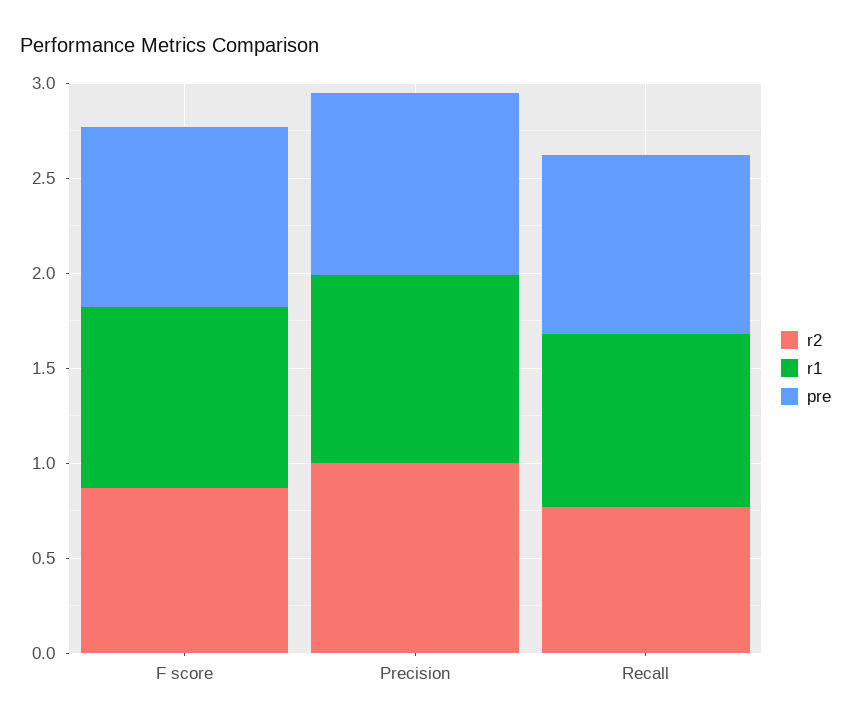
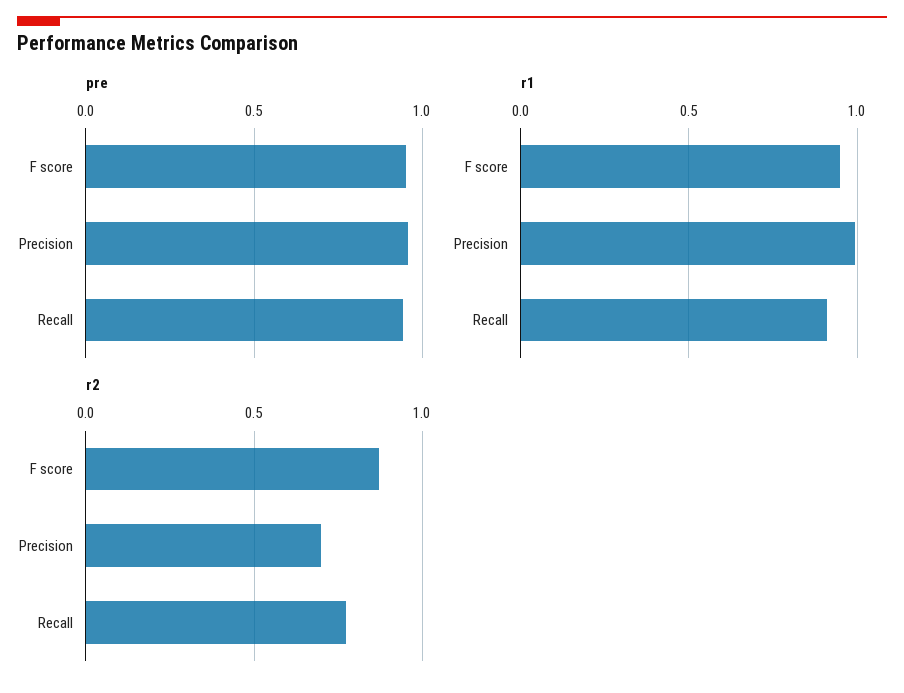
  {
    "r2": {
      "F score": 0.85,
-     "Precision": 1,
+     "Precision": 0.7,
      "Recall": 0.75
    },
    "r1": {
      "F score": 0.95,
      "Precision": 1,
      "Recall": 0.9
    },
    "pre": {
      "F score": 0.95,
      "Precision": 0.95,
      "Recall": 0.95
    }
  }

